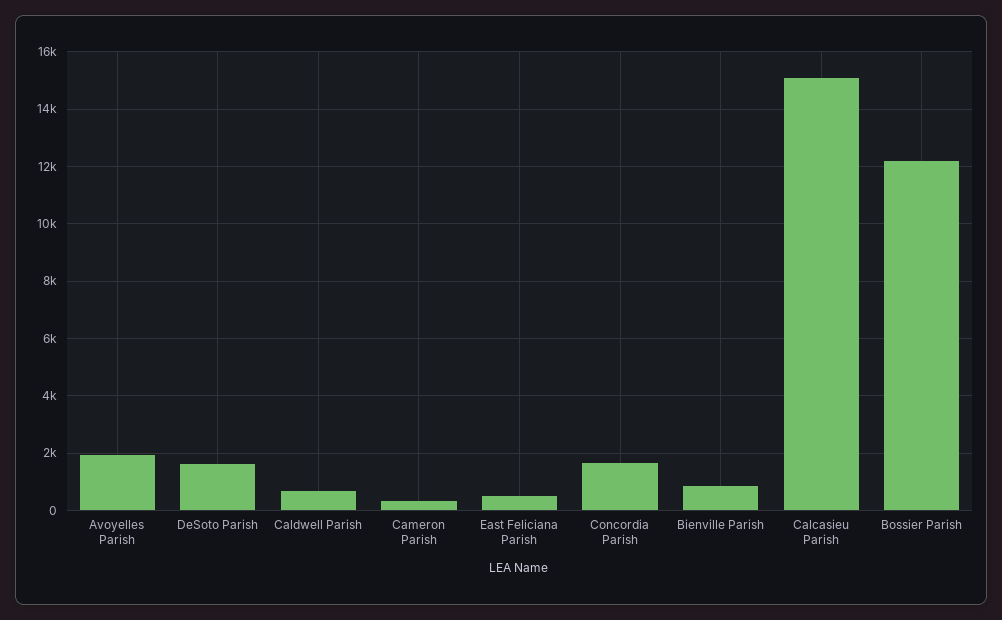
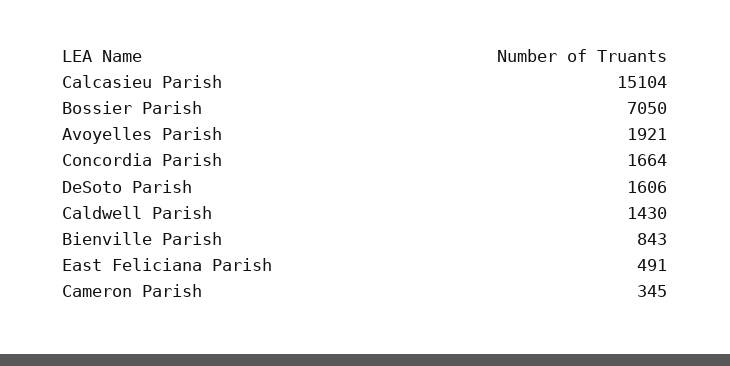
  {
    "Avoyelles Parish": 1921,
    "DeSoto Parish": 1606,
-   "Caldwell Parish": 750,
+   "Caldwell Parish": 1430,
    "Cameron Parish": 345,
    "East Feliciana Parish": 491,
    "Concordia Parish": 1664,
    "Bienville Parish": 843,
    "Calcasieu Parish": 15104,
-   "Bossier Parish": 12250
+   "Bossier Parish": 7050
  }

